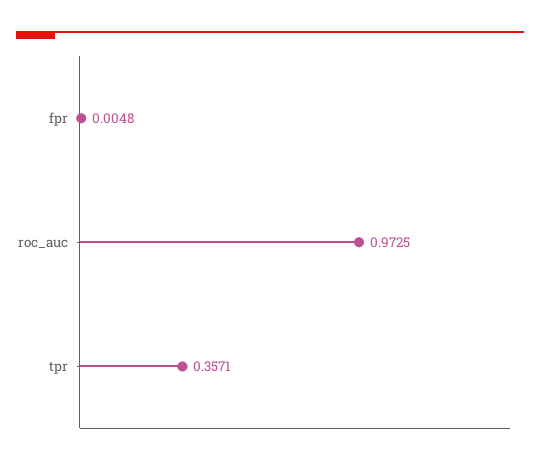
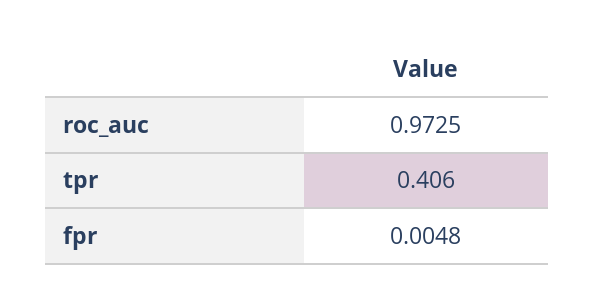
  {
    "fpr": 0.0048,
    "roc_auc": 0.9725,
-   "tpr": 0.3571
+   "tpr": 0.406
  }

